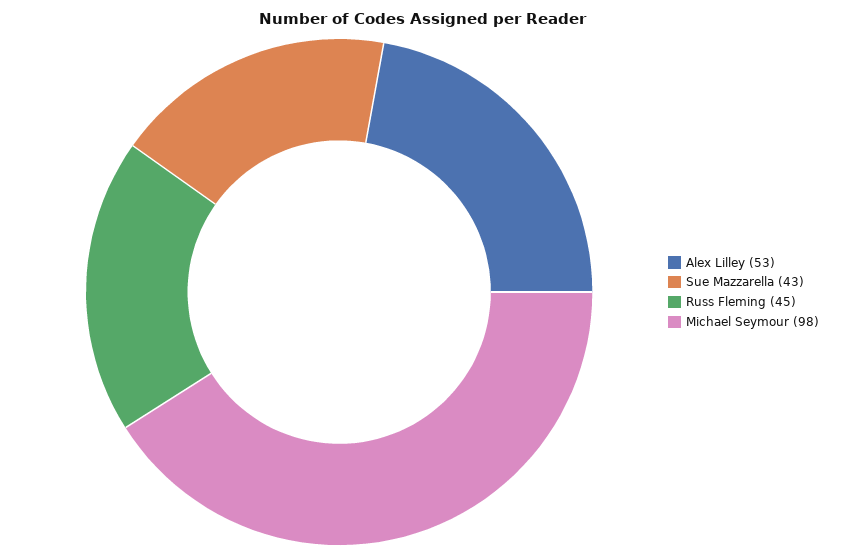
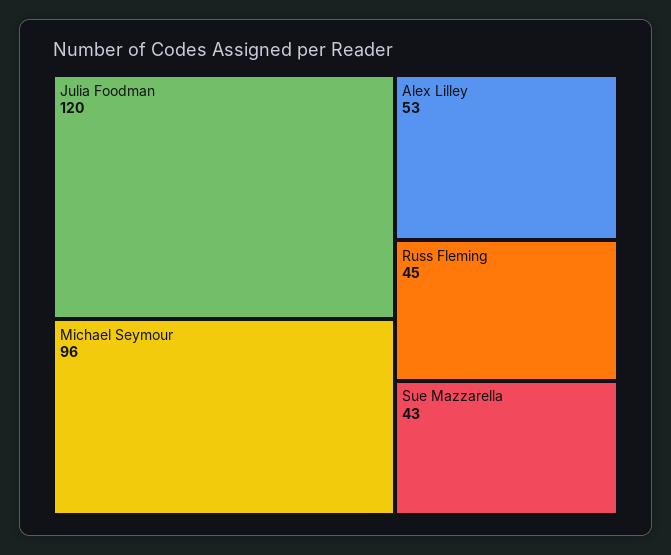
  {
    "Alex Lilley": 53,
    "Sue Mazzarella": 43,
    "Russ Fleming": 45,
-   "Michael Seymour": 98
+   "Michael Seymour": 96,
+   "Julia Foodman": 120
  }

